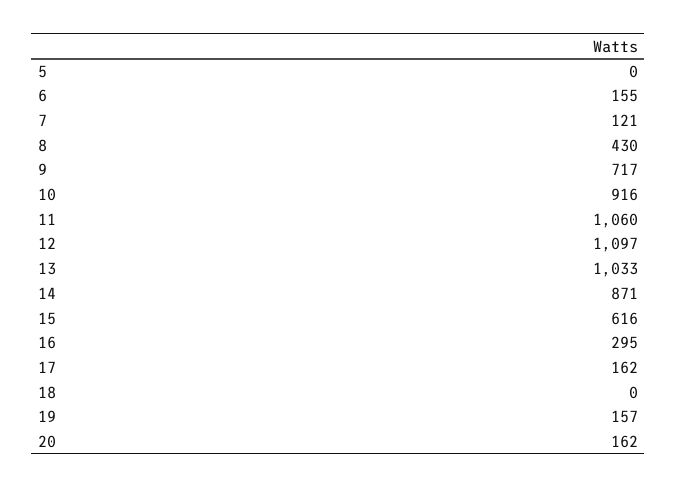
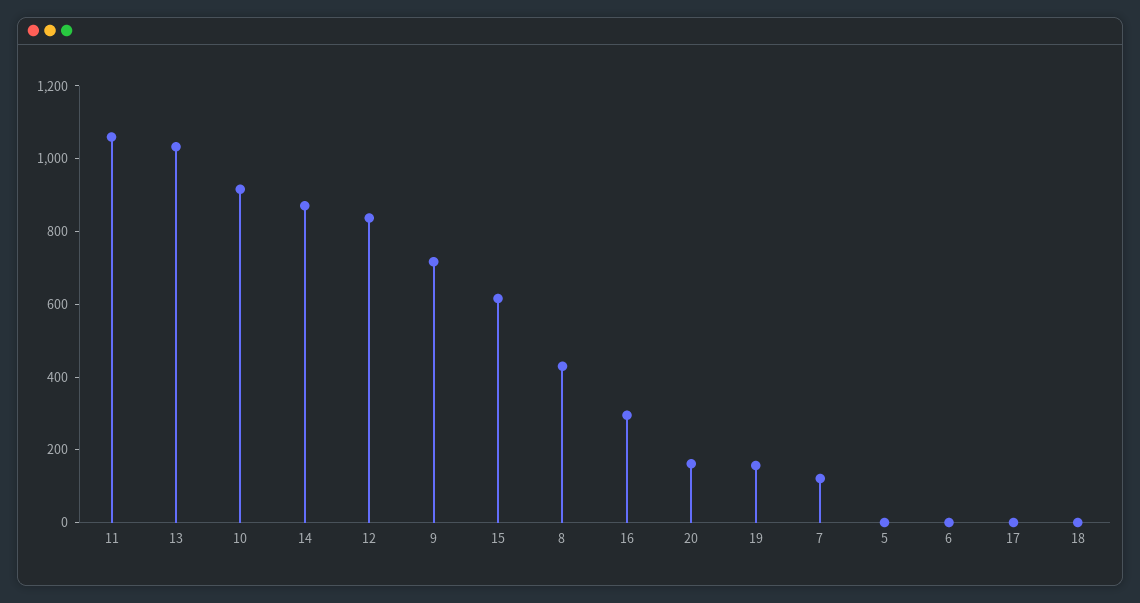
  {
    "5": 0,
-   "6": 155,
+   "6": 0,
    "7": 121,
    "8": 430,
    "9": 717,
    "10": 916,
    "11": 1060,
-   "12": 1097,
+   "12": 850,
    "13": 1033,
    "14": 871,
    "15": 616,
    "16": 295,
-   "17": 162,
+   "17": 0,
    "18": 0,
    "19": 157,
    "20": 162
  }

